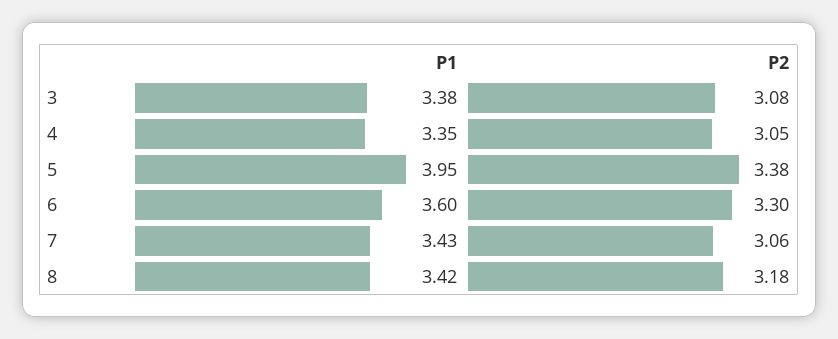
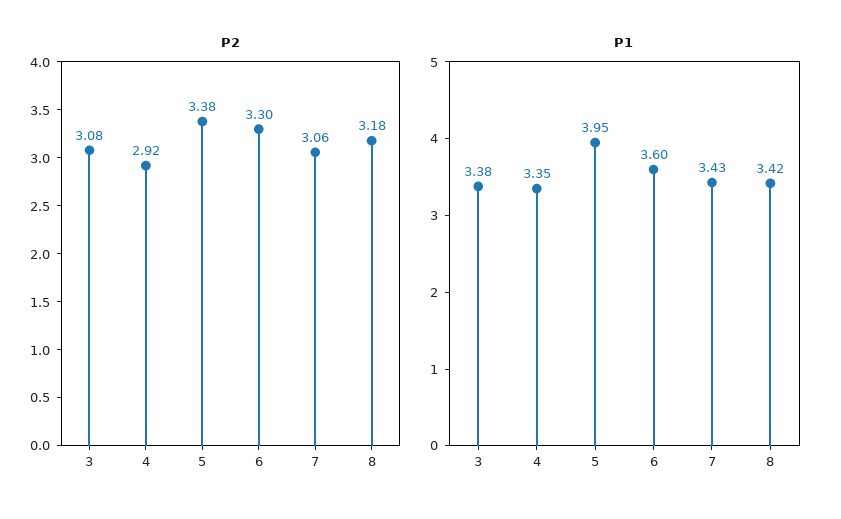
  {
    "P1": {
      "3": 3.38,
      "4": 3.35,
      "5": 3.95,
      "6": 3.6,
      "7": 3.43,
      "8": 3.42
    },
    "P2": {
      "3": 3.08,
-     "4": 3.05,
+     "4": 2.92,
      "5": 3.38,
      "6": 3.3,
      "7": 3.06,
      "8": 3.18
    }
  }

